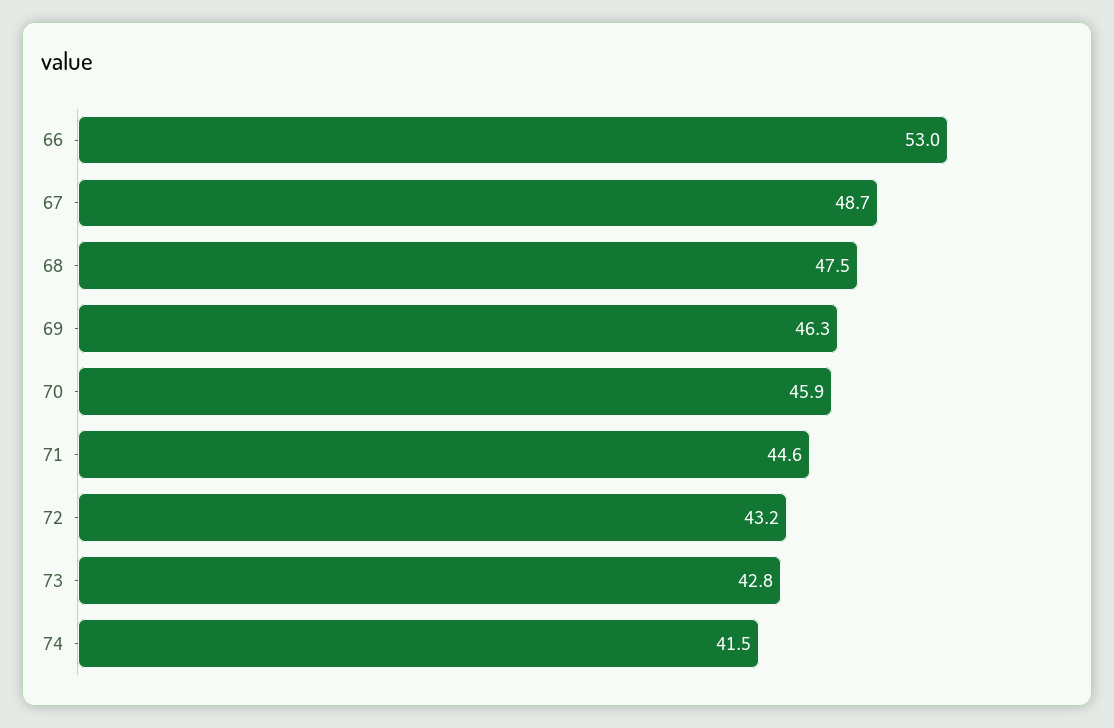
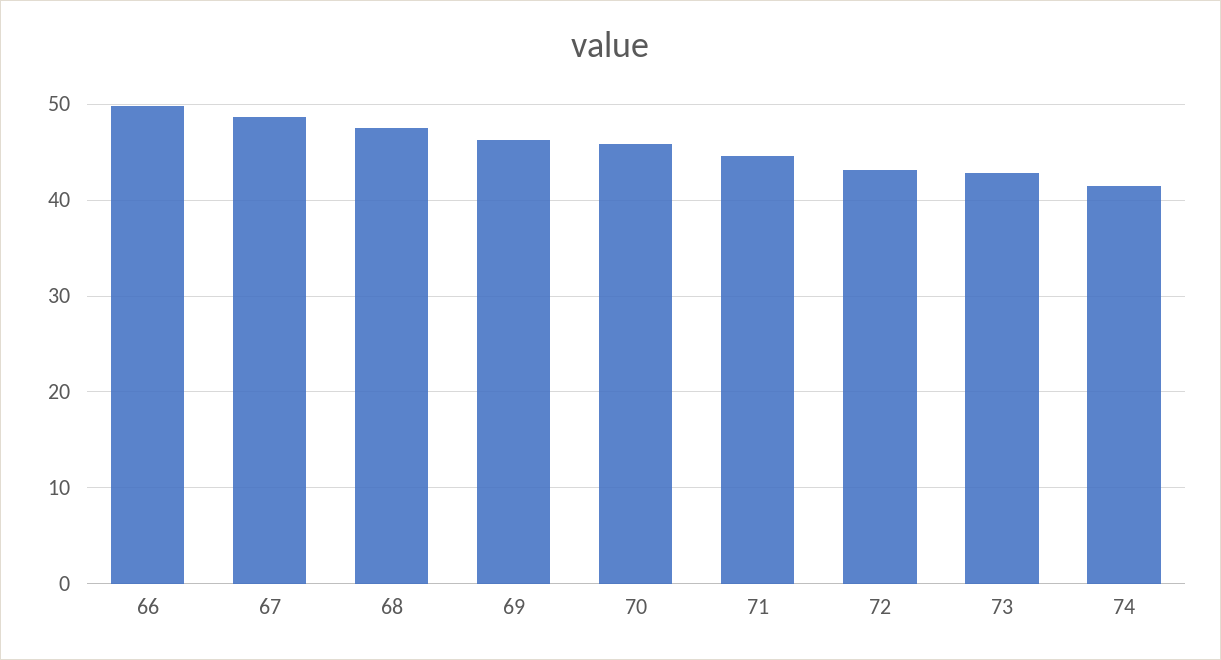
  {
-   "66": 53,
+   "66": 50,
    "67": 48.7,
    "68": 47.5,
    "69": 46.3,
    "70": 45.9,
    "71": 44.6,
    "72": 43.2,
    "73": 42.8,
    "74": 41.5
  }

